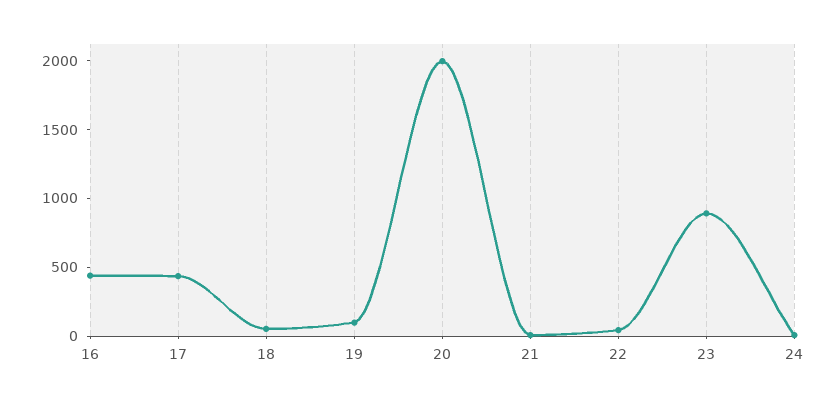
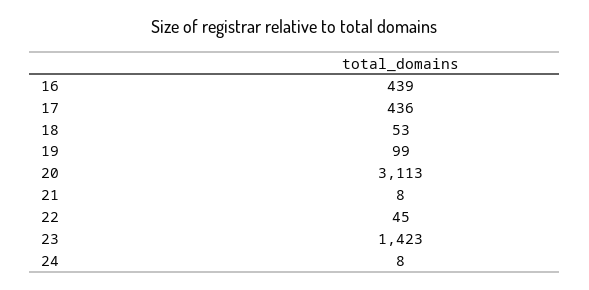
  {
    "16": 439,
    "17": 436,
    "18": 53,
    "19": 99,
-   "20": 2000,
+   "20": 3113,
    "21": 8,
    "22": 45,
-   "23": 900,
+   "23": 1423,
    "24": 8
  }

